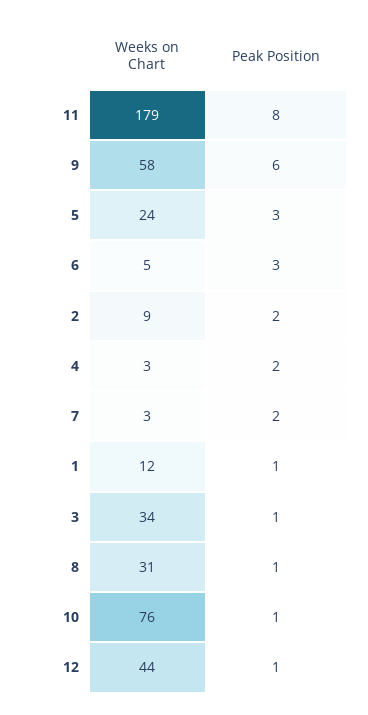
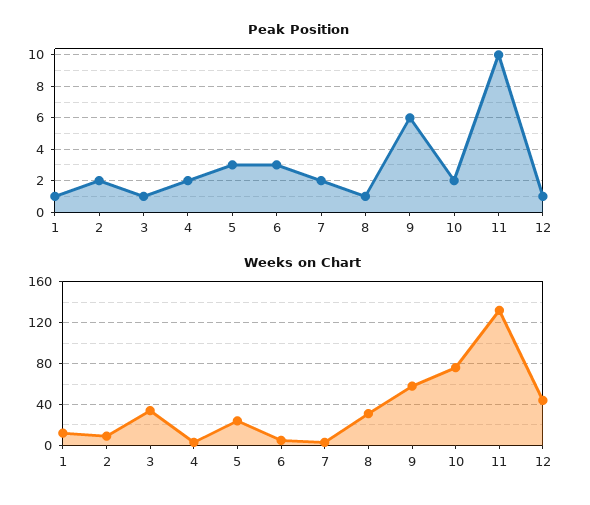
  {
    "Weeks on Chart": {
-     "11": 179,
+     "11": 130,
      "9": 58,
      "5": 24,
      "6": 5,
      "2": 9,
      "4": 3,
      "7": 3,
      "1": 12,
      "3": 34,
      "8": 31,
      "10": 76,
      "12": 44
    },
    "Peak Position": {
-     "11": 8,
+     "11": 10,
      "9": 6,
      "5": 3,
      "6": 3,
      "2": 2,
      "4": 2,
      "7": 2,
      "1": 1,
      "3": 1,
      "8": 1,
-     "10": 1,
+     "10": 2,
      "12": 1
    }
  }

